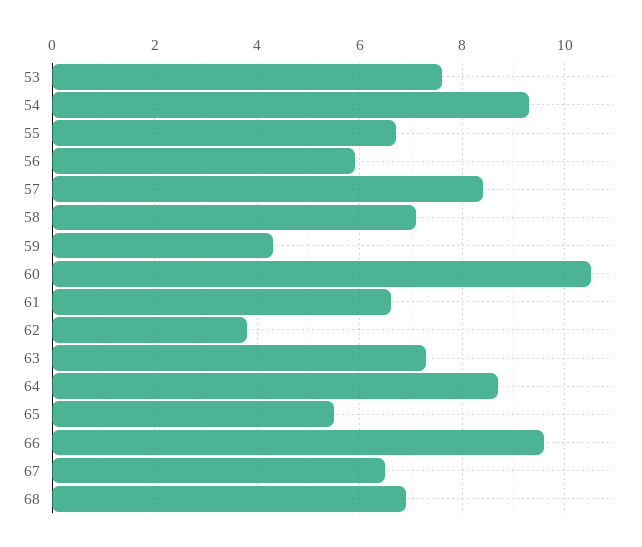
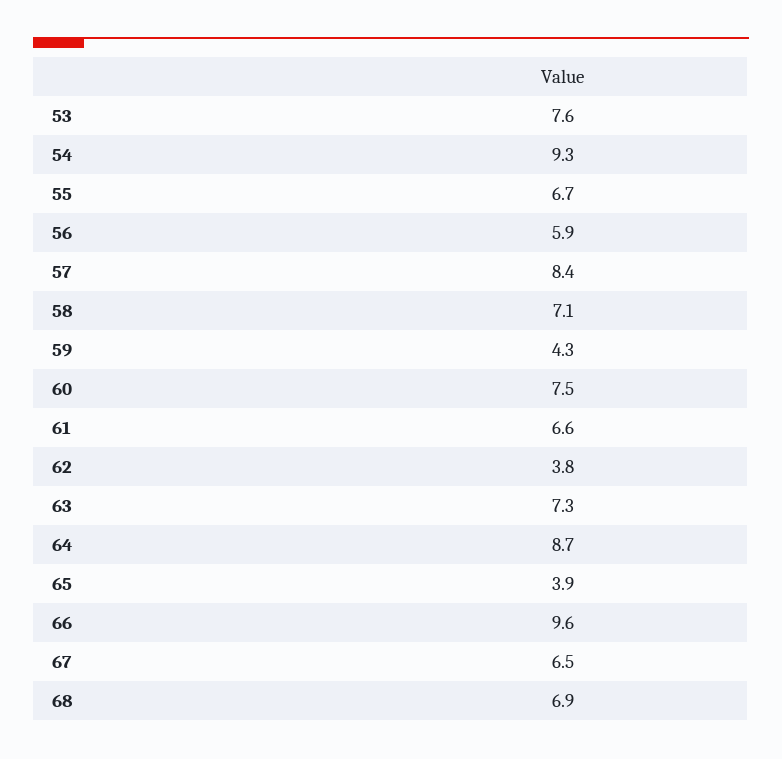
  {
    "53": 7.6,
    "54": 9.3,
    "55": 6.7,
    "56": 5.9,
    "57": 8.4,
    "58": 7.1,
    "59": 4.3,
-   "60": 10.5,
+   "60": 7.5,
    "61": 6.6,
    "62": 3.8,
    "63": 7.3,
    "64": 8.7,
-   "65": 5.5,
+   "65": 3.9,
    "66": 9.6,
    "67": 6.5,
    "68": 6.9
  }

